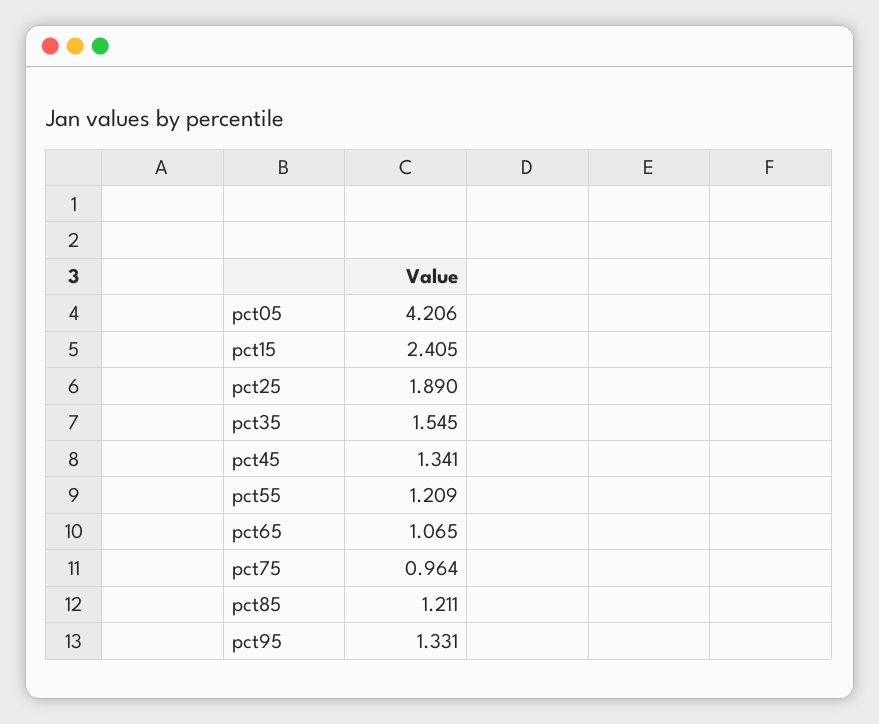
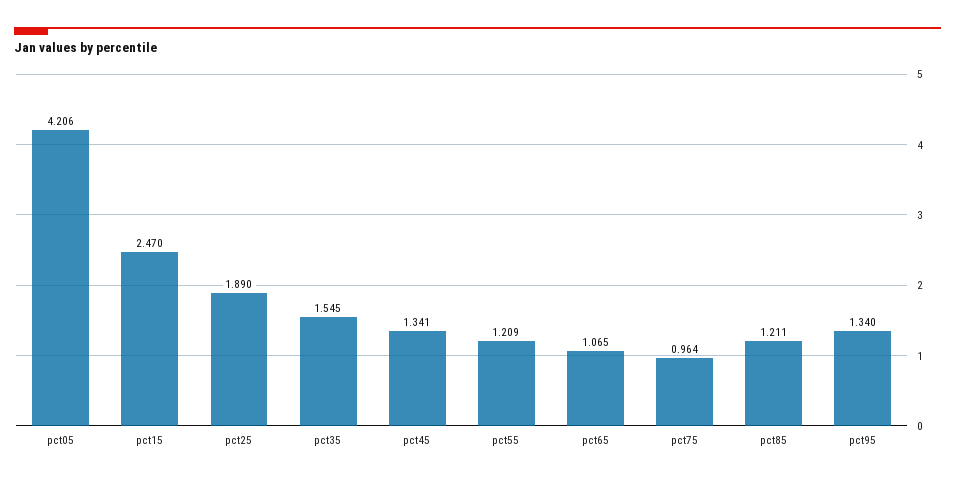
  {
    "pct05": 4.206,
-   "pct15": 2.405,
+   "pct15": 2.47,
    "pct25": 1.89,
    "pct35": 1.545,
    "pct45": 1.341,
    "pct55": 1.209,
    "pct65": 1.065,
    "pct75": 0.964,
    "pct85": 1.211,
-   "pct95": 1.331
+   "pct95": 1.34
  }

